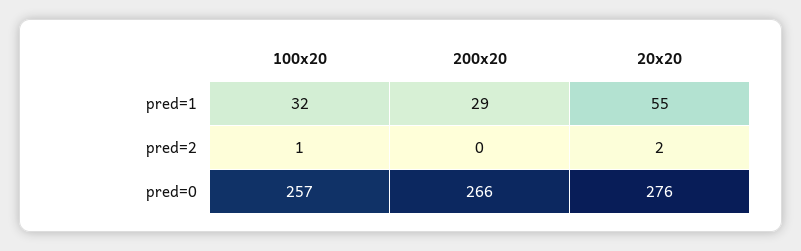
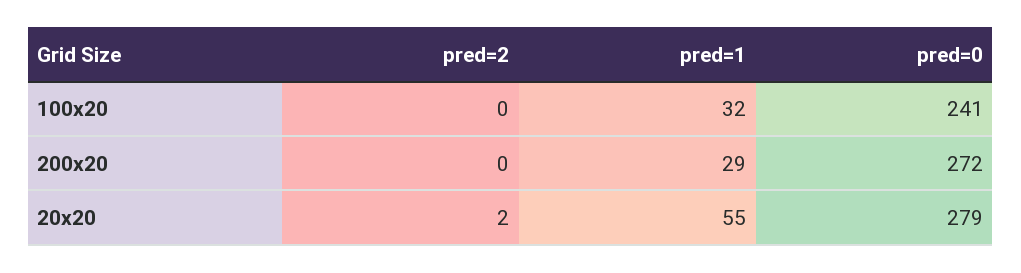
  {
    "100x20": {
      "pred=1": 32,
-     "pred=2": 1,
+     "pred=2": 0,
-     "pred=0": 257
+     "pred=0": 241
    },
    "200x20": {
      "pred=1": 29,
      "pred=2": 0,
-     "pred=0": 266
+     "pred=0": 272
    },
    "20x20": {
      "pred=1": 55,
      "pred=2": 2,
-     "pred=0": 276
+     "pred=0": 279
    }
  }

